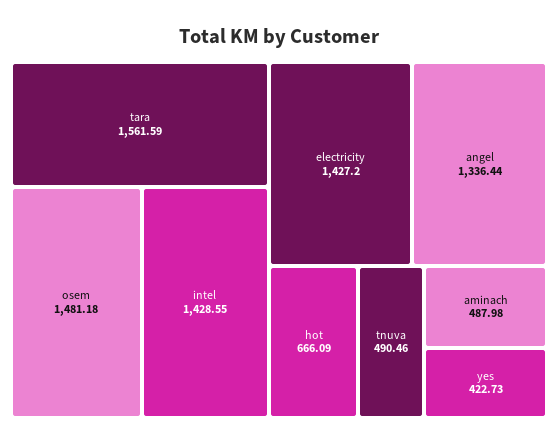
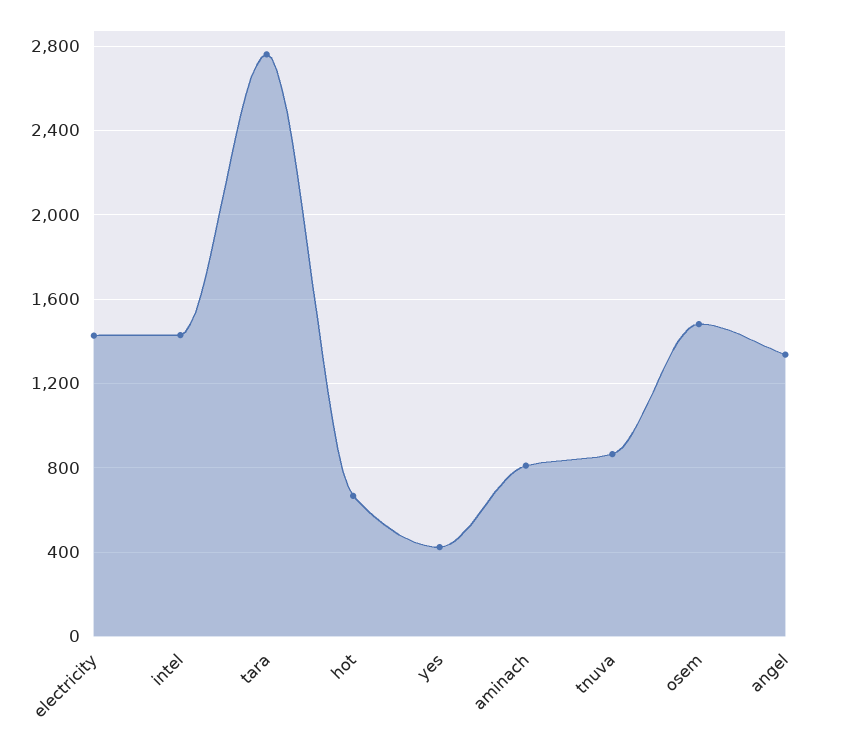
  {
-   "tara": 1561.59,
+   "tara": 2750,
    "osem": 1481.18,
    "intel": 1428.55,
    "electricity": 1427.2,
    "angel": 1336.44,
    "hot": 666.09,
-   "tnuva": 490.46,
+   "tnuva": 850,
-   "aminach": 487.98,
+   "aminach": 800,
    "yes": 422.73
  }

